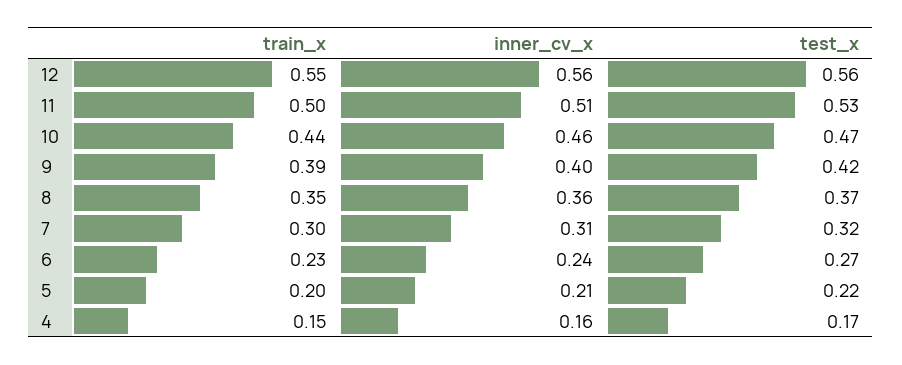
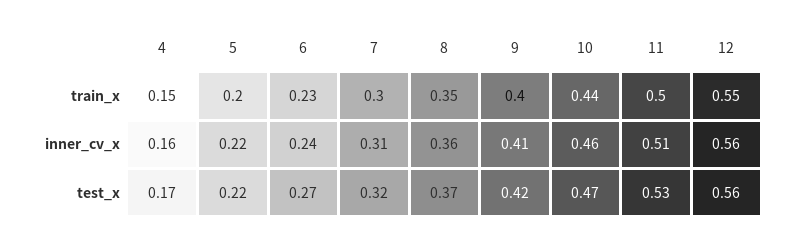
  {
    "train_x": {
      "12": 0.55,
      "11": 0.5,
      "10": 0.44,
-     "9": 0.39,
+     "9": 0.4,
      "8": 0.35,
      "7": 0.3,
      "6": 0.23,
      "5": 0.2,
      "4": 0.15
    },
    "inner_cv_x": {
      "12": 0.56,
      "11": 0.51,
      "10": 0.46,
-     "9": 0.4,
+     "9": 0.41,
      "8": 0.36,
      "7": 0.31,
      "6": 0.24,
-     "5": 0.21,
+     "5": 0.22,
      "4": 0.16
    },
    "test_x": {
      "12": 0.56,
      "11": 0.53,
      "10": 0.47,
      "9": 0.42,
      "8": 0.37,
      "7": 0.32,
      "6": 0.27,
      "5": 0.22,
      "4": 0.17
    }
  }

